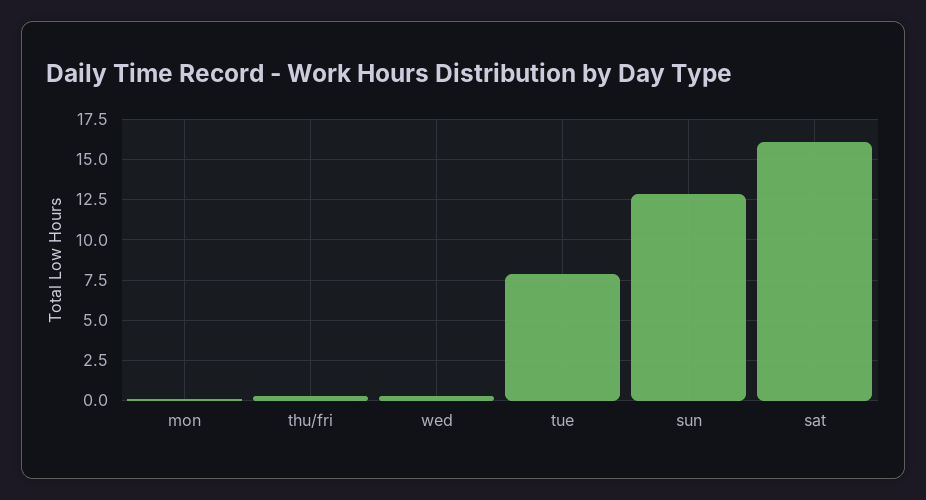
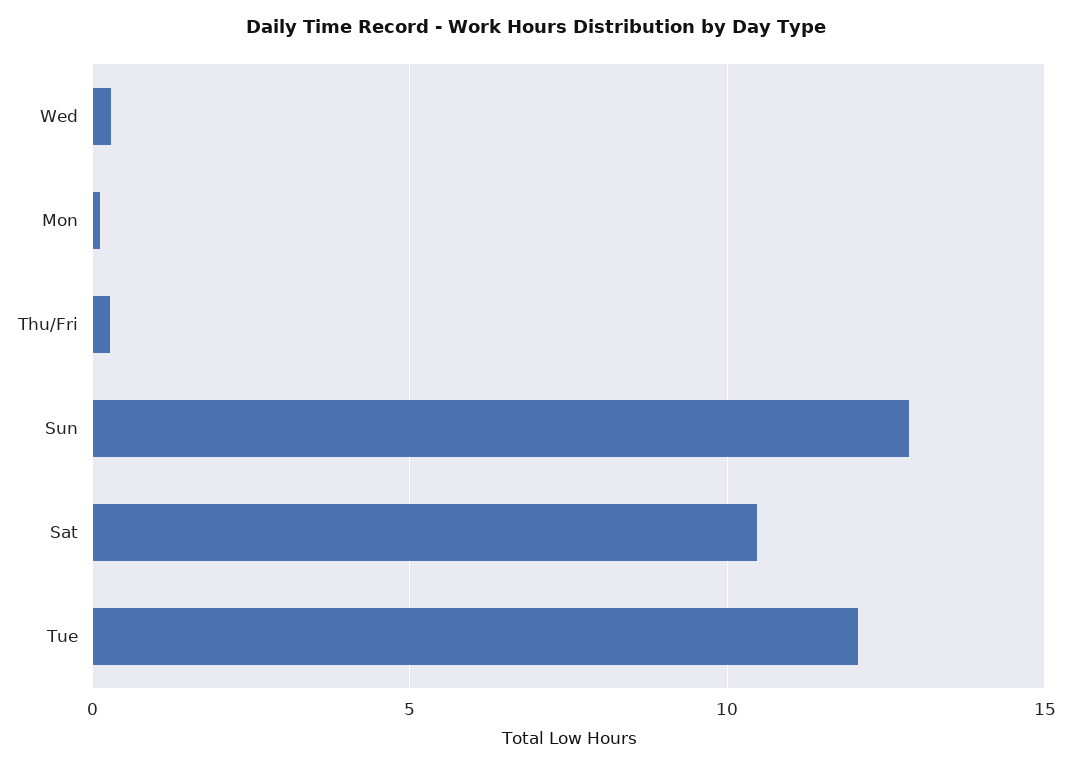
  {
    "mon": 0,
    "thu/fri": 0.5,
    "wed": 0.5,
-   "tue": 8,
+   "tue": 12,
    "sun": 13,
-   "sat": 16
+   "sat": 10.5
  }

